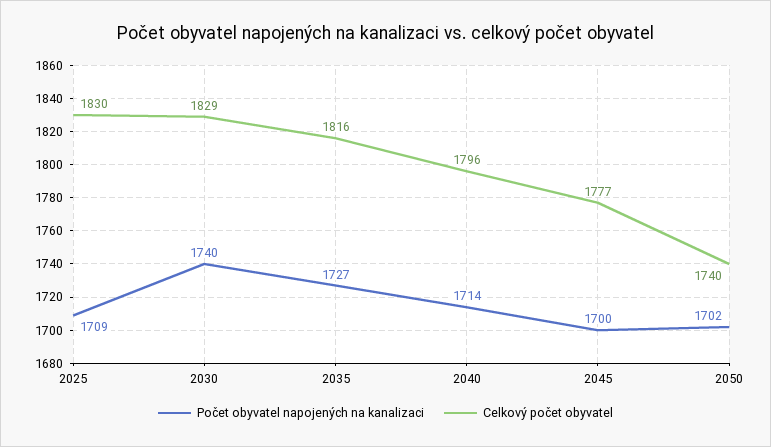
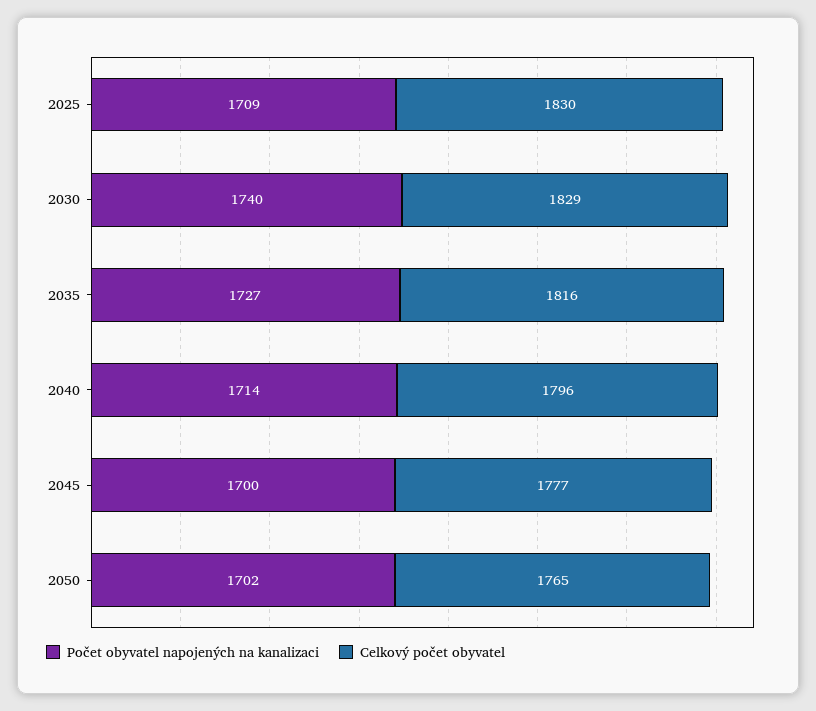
  {
    "Počet obyvatel napojených na kanalizaci": {
      "2025": 1709,
      "2030": 1740,
      "2035": 1727,
      "2040": 1714,
      "2045": 1700,
      "2050": 1702
    },
    "Celkový počet obyvatel": {
      "2025": 1830,
      "2030": 1829,
      "2035": 1816,
      "2040": 1796,
      "2045": 1777,
-     "2050": 1740
+     "2050": 1765
    }
  }

